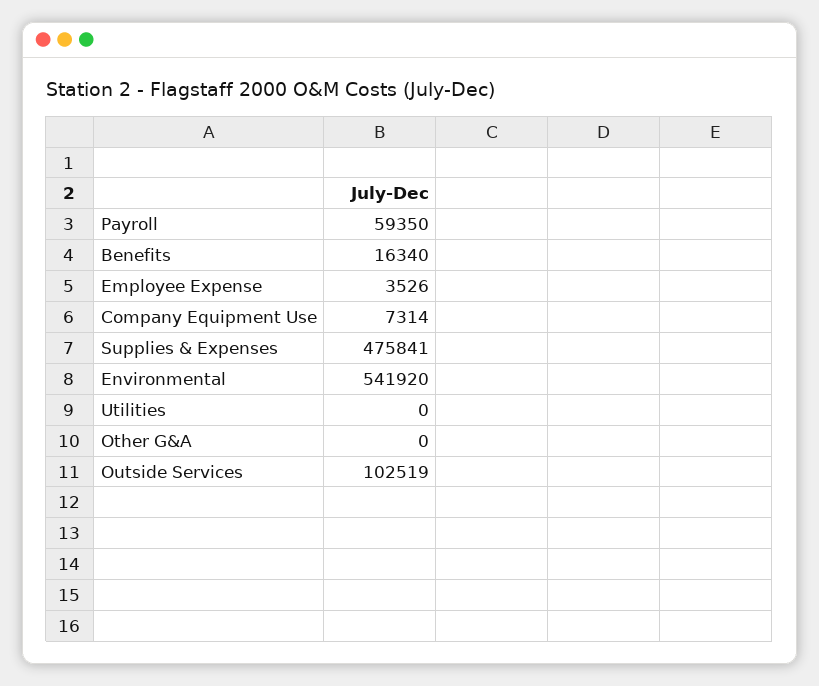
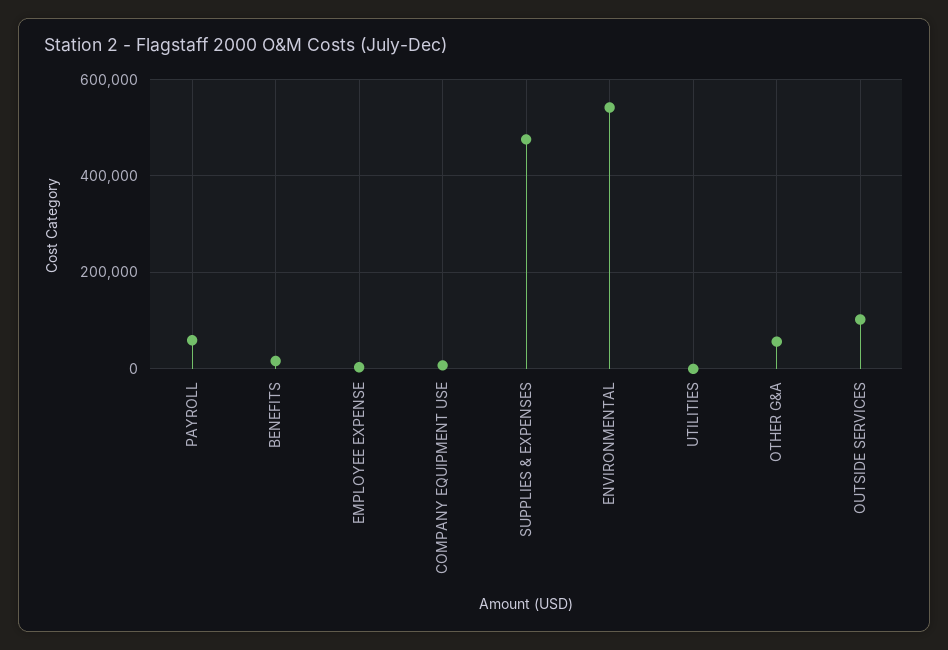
  {
    "Payroll": 59350,
    "Benefits": 16340,
    "Employee Expense": 3526,
    "Company Equipment Use": 7314,
    "Supplies & Expenses": 475841,
    "Environmental": 541920,
    "Utilities": 0,
-   "Other G&A": 0,
+   "Other G&A": 60000,
    "Outside Services": 102519
  }

